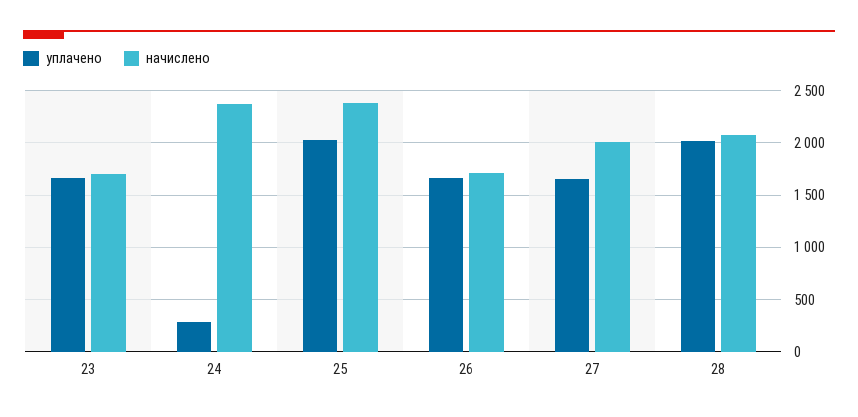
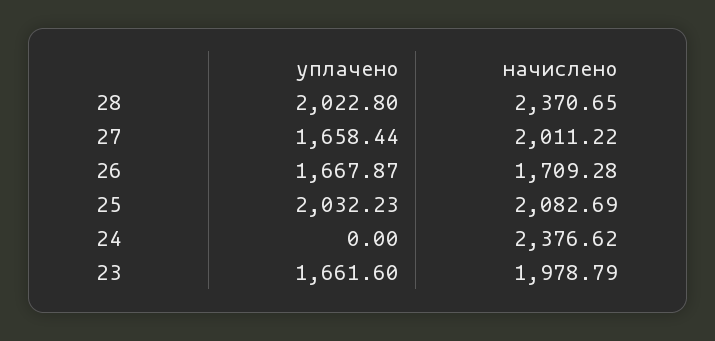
  {
    "уплачено": {
      "23": 1661.6,
-     "24": 300,
+     "24": 0,
      "25": 2032.23,
      "26": 1667.87,
      "27": 1658.44,
      "28": 2022.8
    },
    "начислено": {
-     "23": 1700,
+     "23": 1978.79,
      "24": 2376.62,
-     "25": 2400,
+     "25": 2082.69,
      "26": 1709.28,
      "27": 2011.22,
-     "28": 2100
+     "28": 2370.65
    }
  }

